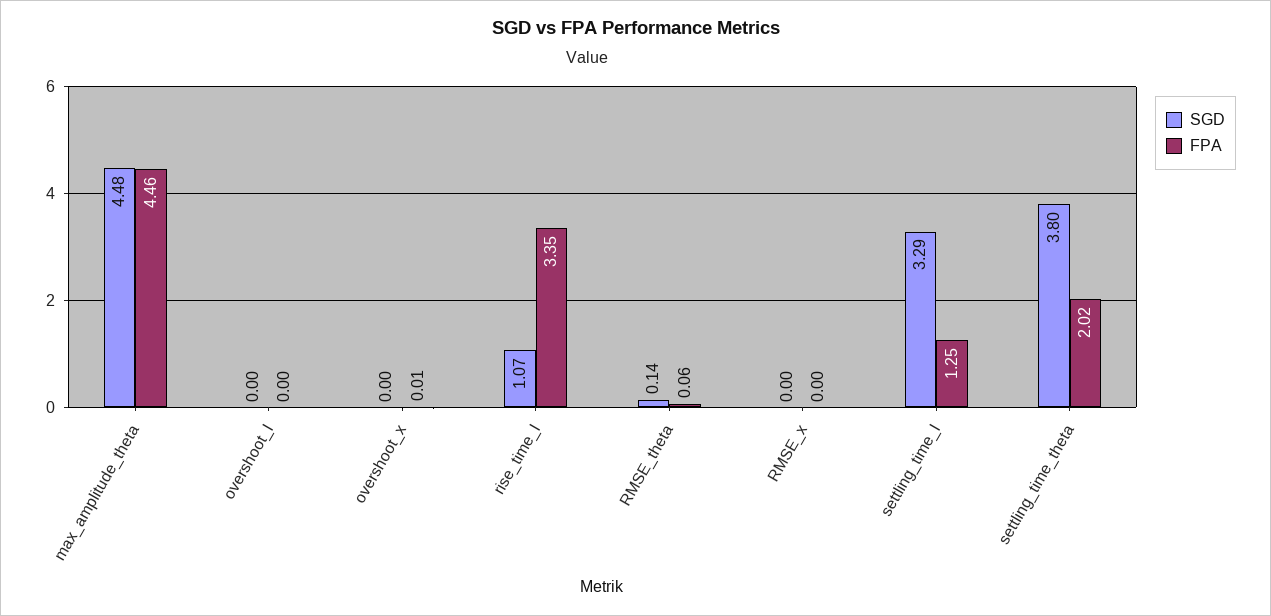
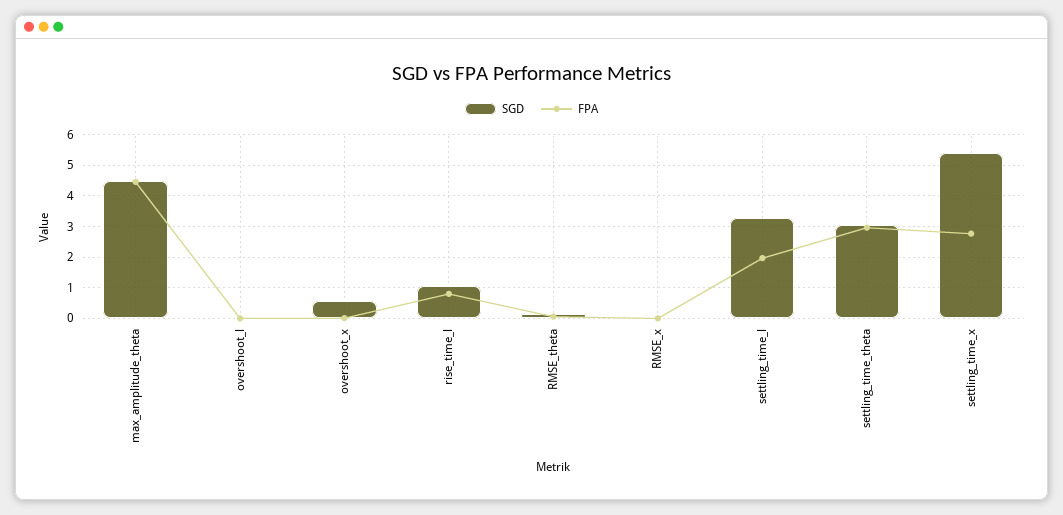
  {
    "SGD": {
      "max_amplitude_theta": 4.48,
      "overshoot_l": 0,
-     "overshoot_x": 0,
+     "overshoot_x": 0.6,
      "rise_time_l": 1.07,
      "RMSE_theta": 0.14,
      "RMSE_x": 0,
      "settling_time_l": 3.29,
-     "settling_time_theta": 3.8
+     "settling_time_theta": 3,
+     "settling_time_x": 5.4
    },
    "FPA": {
      "max_amplitude_theta": 4.46,
      "overshoot_l": 0,
      "overshoot_x": 0.01,
-     "rise_time_l": 3.35,
+     "rise_time_l": 0.8,
      "RMSE_theta": 0.06,
      "RMSE_x": 0,
-     "settling_time_l": 1.25,
+     "settling_time_l": 2,
-     "settling_time_theta": 2.02
+     "settling_time_theta": 3,
+     "settling_time_x": 2.8
    }
  }

